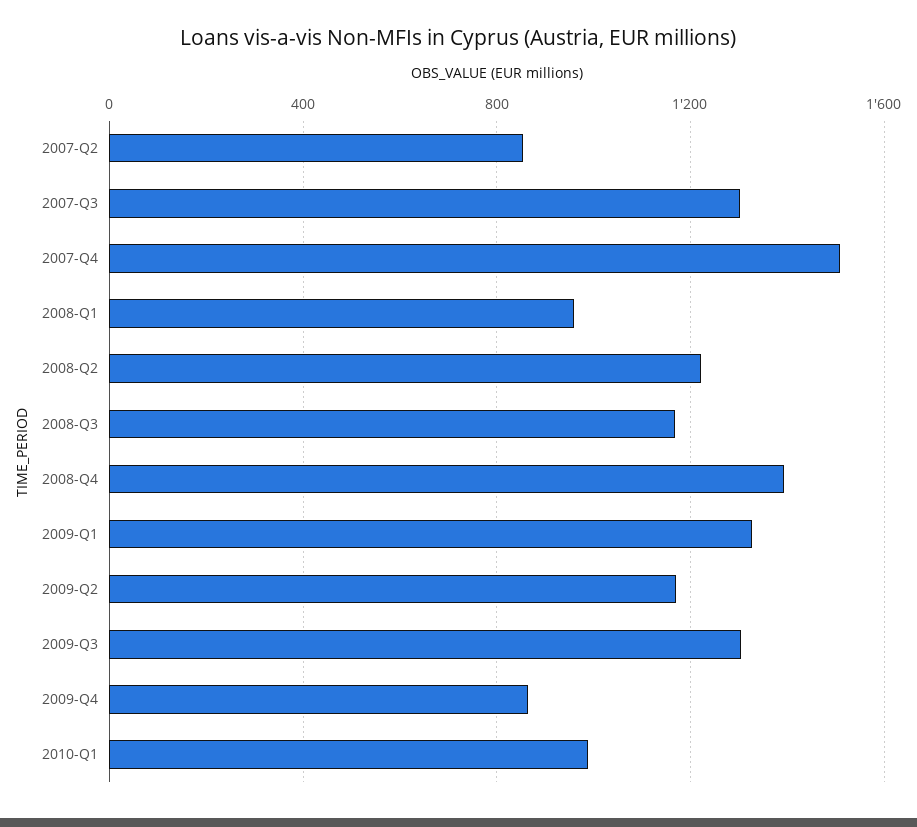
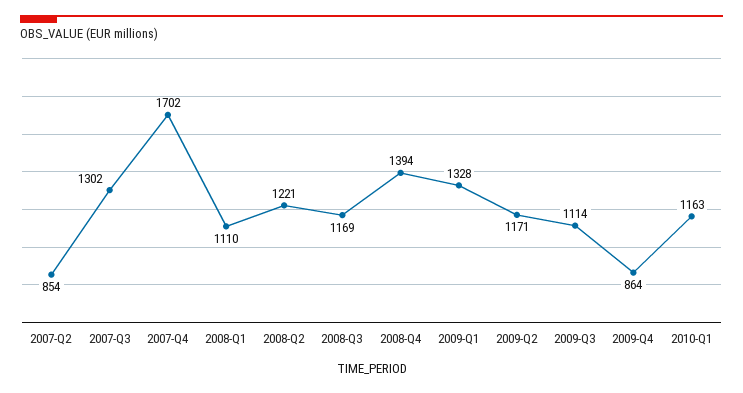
  {
    "2007-Q2": 854,
    "2007-Q3": 1302,
-   "2007-Q4": 1500,
+   "2007-Q4": 1702,
-   "2008-Q1": 950,
+   "2008-Q1": 1110,
    "2008-Q2": 1221,
    "2008-Q3": 1169,
    "2008-Q4": 1394,
    "2009-Q1": 1328,
    "2009-Q2": 1171,
-   "2009-Q3": 1300,
+   "2009-Q3": 1114,
    "2009-Q4": 864,
-   "2010-Q1": 1000
+   "2010-Q1": 1163
  }

